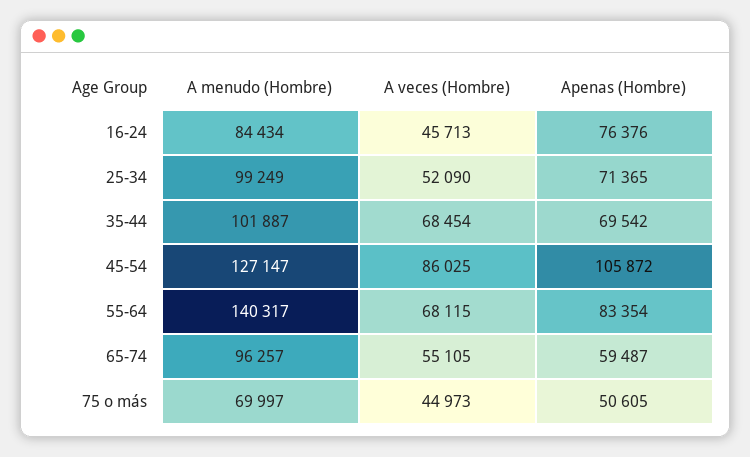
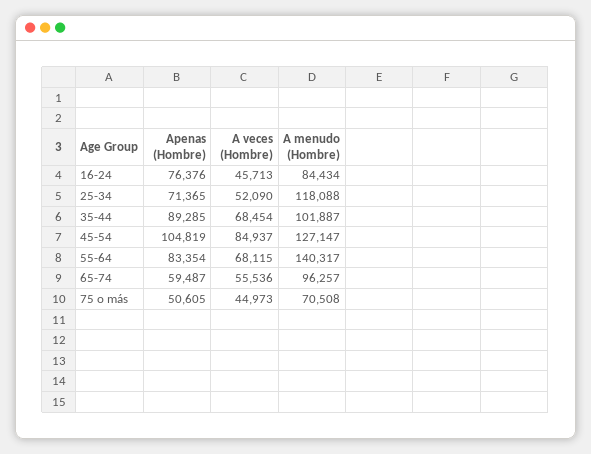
  {
    "A menudo (Hombre)": {
      "16-24": 84434,
-     "25-34": 99249,
+     "25-34": 118088,
      "35-44": 101887,
      "45-54": 127147,
      "55-64": 140317,
      "65-74": 96257,
-     "75 o más": 69997
+     "75 o más": 70508
    },
    "A veces (Hombre)": {
      "16-24": 45713,
      "25-34": 52090,
      "35-44": 68454,
-     "45-54": 86025,
+     "45-54": 84937,
      "55-64": 68115,
-     "65-74": 55105,
+     "65-74": 55536,
      "75 o más": 44973
    },
    "Apenas (Hombre)": {
      "16-24": 76376,
      "25-34": 71365,
-     "35-44": 69542,
+     "35-44": 89285,
-     "45-54": 105872,
+     "45-54": 104819,
      "55-64": 83354,
      "65-74": 59487,
      "75 o más": 50605
    }
  }

